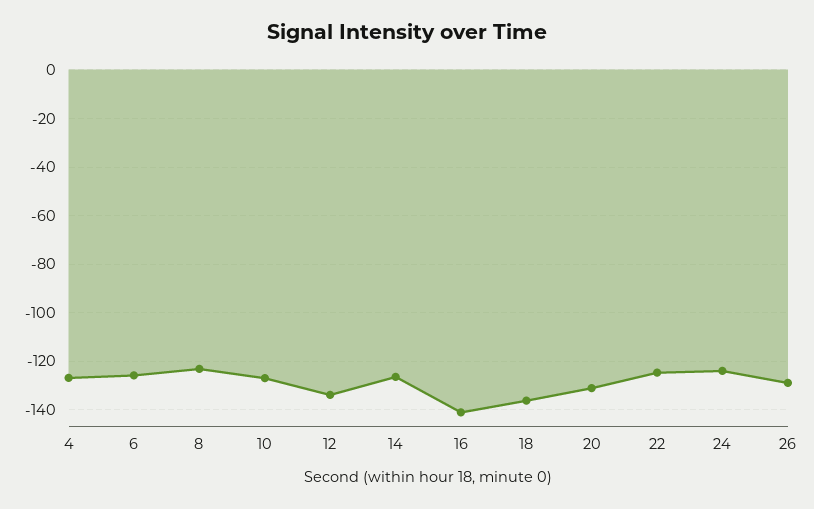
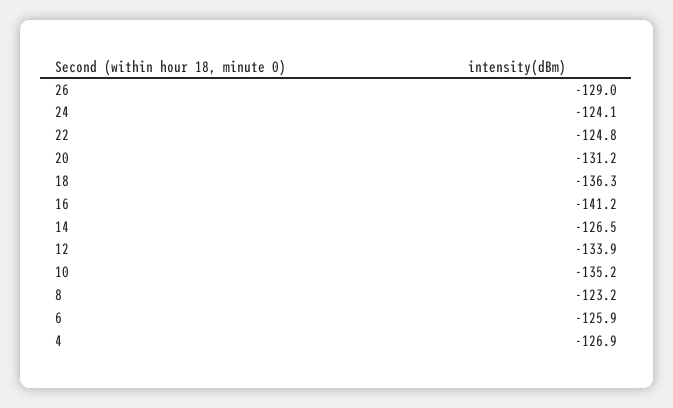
  {
    "4": -126.9,
    "6": -125.9,
    "8": -123.2,
-   "10": -127.5,
+   "10": -135.2,
    "12": -133.9,
    "14": -126.5,
    "16": -141.2,
    "18": -136.3,
    "20": -131.2,
    "22": -124.8,
    "24": -124.1,
    "26": -129
  }

